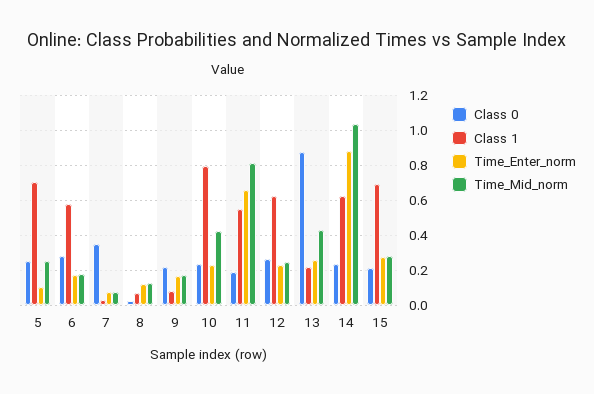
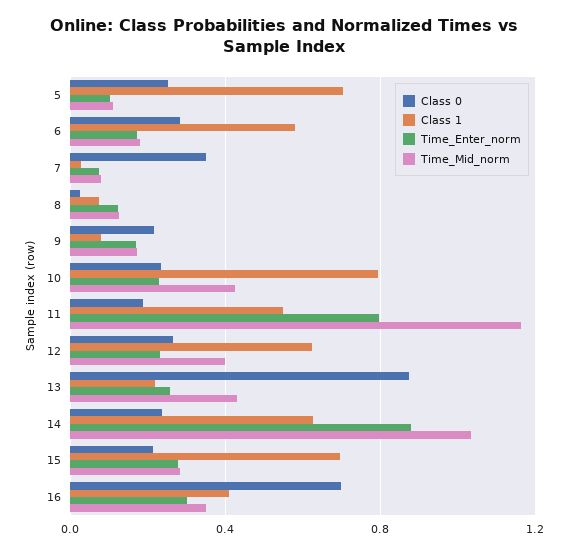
  {
    "Class 0": {
      "5": 0.25,
      "6": 0.3,
      "7": 0.35,
      "8": 0,
      "9": 0.2,
      "10": 0.25,
      "11": 0.2,
      "12": 0.25,
      "13": 0.9,
      "14": 0.25,
-     "15": 0.2
+     "15": 0.2,
+     "16": 0.7
    },
    "Class 1": {
      "5": 0.7,
      "6": 0.6,
      "7": 0.05,
      "8": 0.05,
      "9": 0.1,
      "10": 0.8,
      "11": 0.55,
      "12": 0.65,
      "13": 0.2,
      "14": 0.65,
-     "15": 0.7
+     "15": 0.7,
+     "16": 0.4
    },
    "Time_Enter_norm": {
      "5": 0.1,
      "6": 0.15,
      "7": 0.05,
      "8": 0.1,
      "9": 0.15,
      "10": 0.25,
-     "11": 0.65,
+     "11": 0.8,
      "12": 0.25,
      "13": 0.25,
      "14": 0.9,
-     "15": 0.3
+     "15": 0.3,
+     "16": 0.3
    },
    "Time_Mid_norm": {
-     "5": 0.25,
+     "5": 0.1,
      "6": 0.2,
      "7": 0.1,
      "8": 0.15,
      "9": 0.15,
      "10": 0.4,
-     "11": 0.8,
+     "11": 1.15,
-     "12": 0.25,
+     "12": 0.4,
      "13": 0.45,
      "14": 1.05,
-     "15": 0.3
+     "15": 0.3,
+     "16": 0.35
    }
  }

